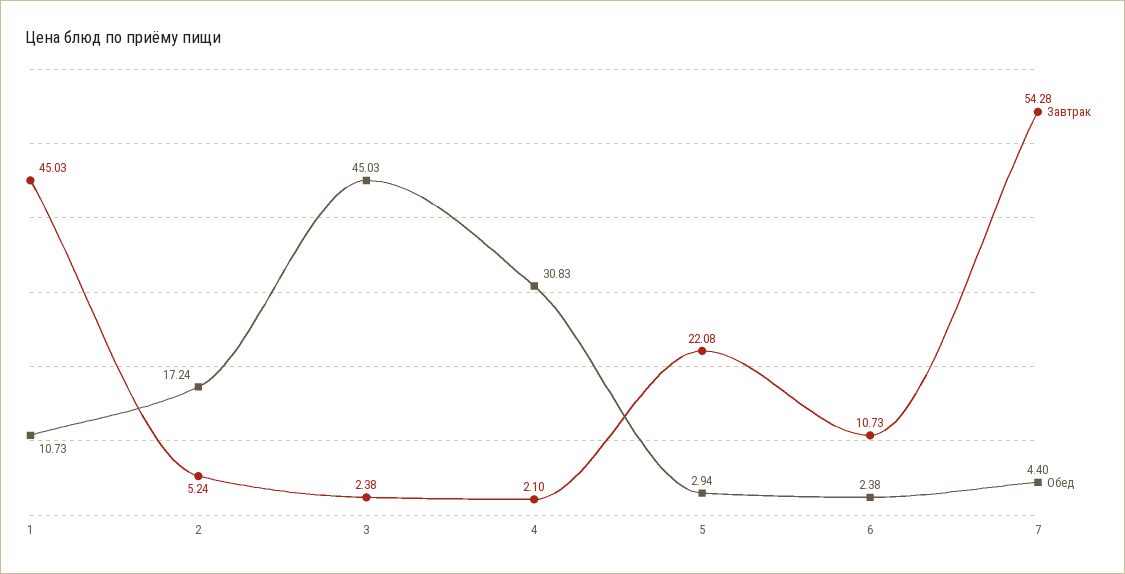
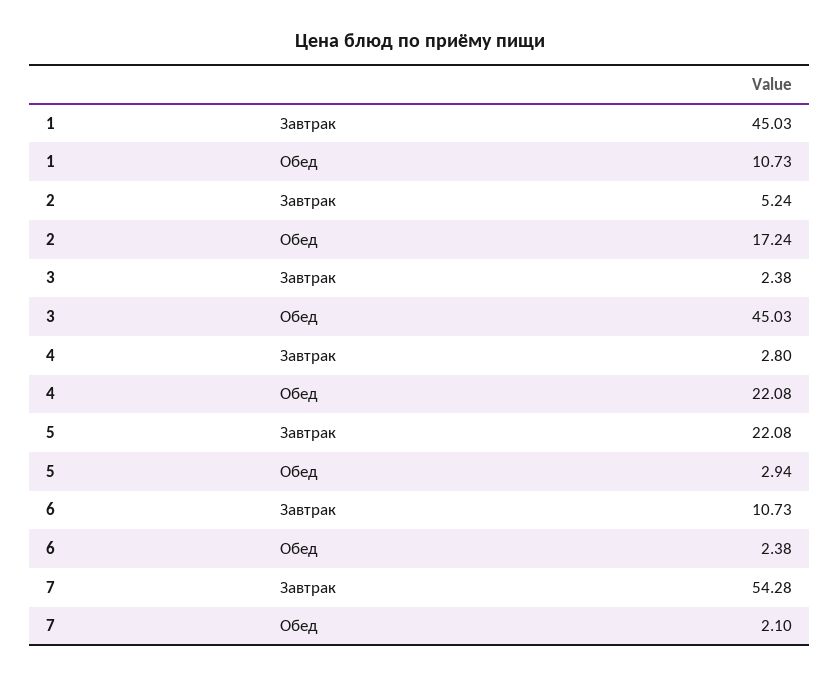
  {
    "Завтрак": {
      "1": 45.03,
      "2": 5.24,
      "3": 2.38,
-     "4": 2.1,
+     "4": 2.8,
      "5": 22.08,
      "6": 10.73,
      "7": 54.28
    },
    "Обед": {
      "1": 10.73,
      "2": 17.24,
      "3": 45.03,
-     "4": 30.83,
+     "4": 22.08,
      "5": 2.94,
      "6": 2.38,
-     "7": 4.4
+     "7": 2.1
    }
  }

